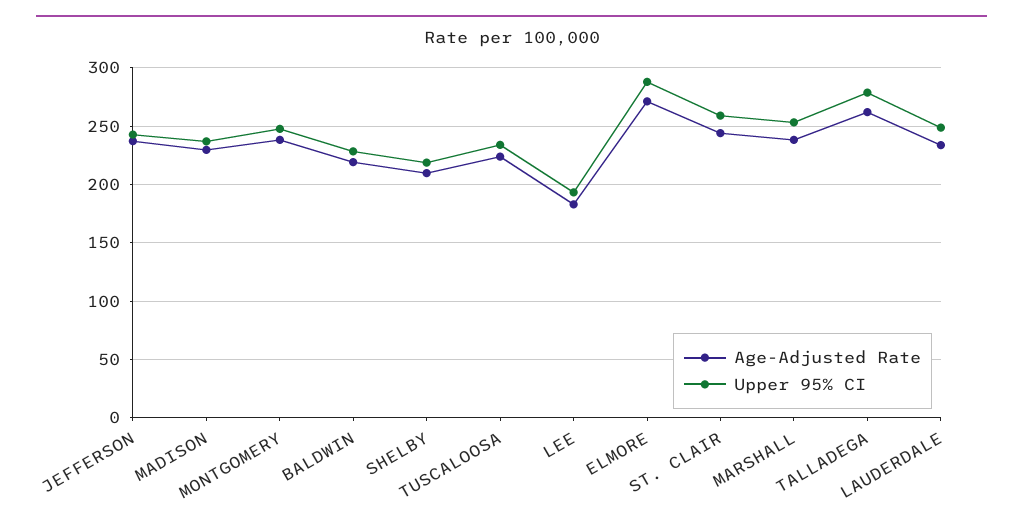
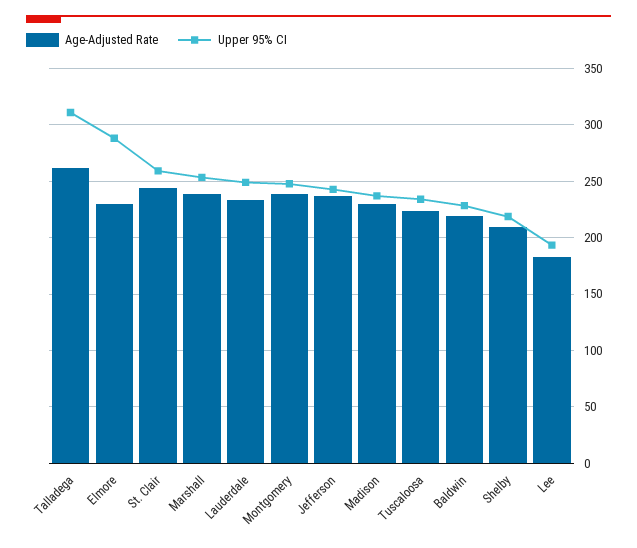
  {
    "Age-Adjusted Rate": {
      "JEFFERSON": 240,
      "MADISON": 230,
      "MONTGOMERY": 240,
      "BALDWIN": 220,
      "SHELBY": 210,
      "TUSCALOOSA": 220,
      "LEE": 180,
-     "ELMORE": 270,
+     "ELMORE": 230,
      "ST. CLAIR": 240,
      "MARSHALL": 240,
      "TALLADEGA": 260,
      "LAUDERDALE": 230
    },
    "Upper 95% CI": {
      "JEFFERSON": 240,
      "MADISON": 240,
      "MONTGOMERY": 250,
      "BALDWIN": 230,
      "SHELBY": 220,
      "TUSCALOOSA": 230,
      "LEE": 190,
      "ELMORE": 290,
      "ST. CLAIR": 260,
      "MARSHALL": 250,
-     "TALLADEGA": 280,
+     "TALLADEGA": 310,
      "LAUDERDALE": 250
    }
  }

